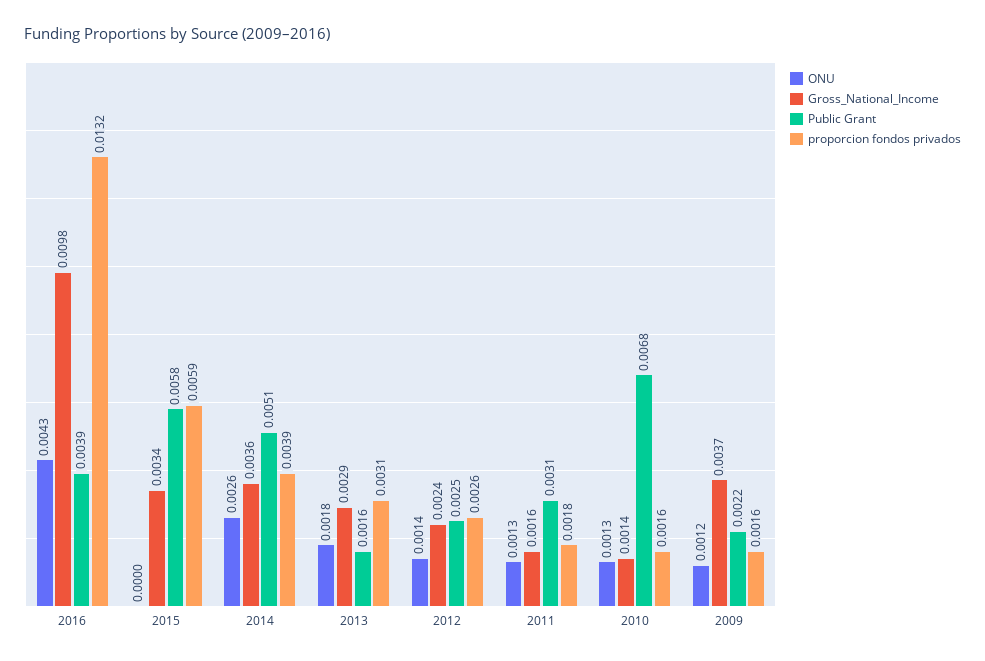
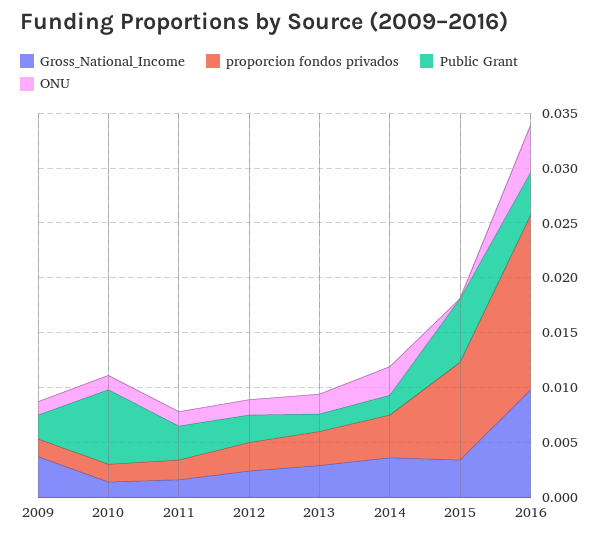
  {
    "ONU": {
      "2016": 0.0043,
      "2015": 0,
      "2014": 0.0026,
      "2013": 0.0018,
      "2012": 0.0014,
      "2011": 0.0013,
      "2010": 0.0013,
      "2009": 0.0012
    },
    "Gross_National_Income": {
      "2016": 0.0098,
      "2015": 0.0034,
      "2014": 0.0036,
      "2013": 0.0029,
      "2012": 0.0024,
      "2011": 0.0016,
      "2010": 0.0014,
      "2009": 0.0037
    },
    "Public Grant": {
      "2016": 0.0039,
      "2015": 0.0058,
-     "2014": 0.0051,
+     "2014": 0.002,
      "2013": 0.0016,
      "2012": 0.0025,
      "2011": 0.0031,
      "2010": 0.0068,
      "2009": 0.0022
    },
    "proporcion fondos privados": {
-     "2016": 0.0132,
+     "2016": 0.016,
-     "2015": 0.0059,
+     "2015": 0.009,
      "2014": 0.0039,
      "2013": 0.0031,
      "2012": 0.0026,
      "2011": 0.0018,
      "2010": 0.0016,
      "2009": 0.0016
    }
  }

